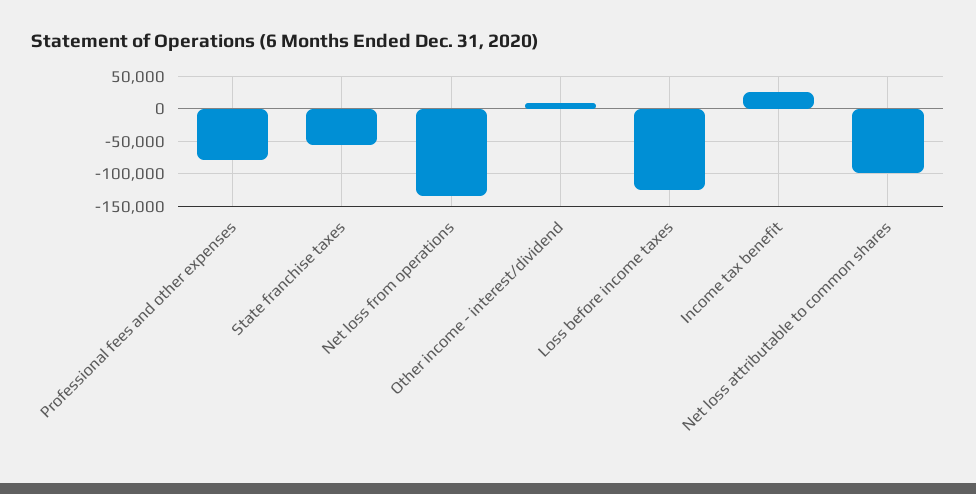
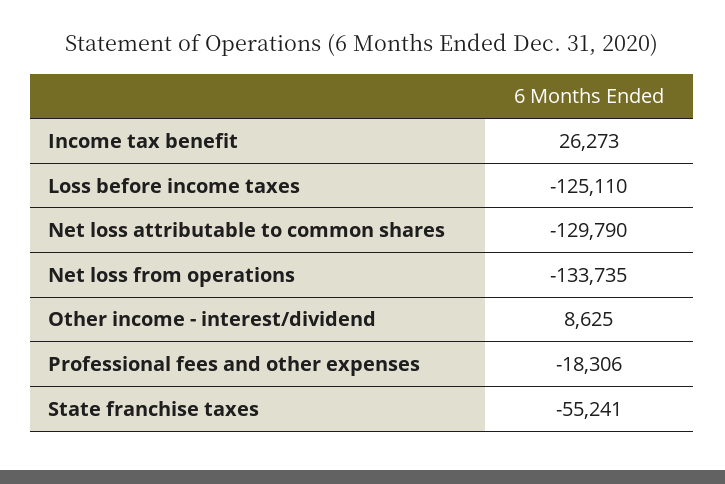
  {
-   "Professional fees and other expenses": -80000,
+   "Professional fees and other expenses": -18306,
    "State franchise taxes": -55241,
    "Net loss from operations": -133735,
    "Other income - interest/dividend": 8625,
    "Loss before income taxes": -125110,
    "Income tax benefit": 26273,
-   "Net loss attributable to common shares": -100000
+   "Net loss attributable to common shares": -129790
  }

